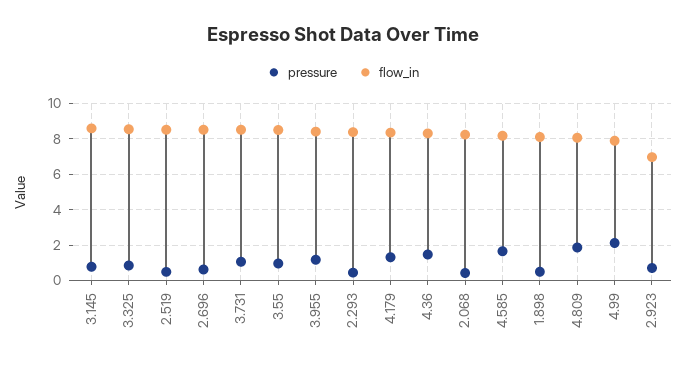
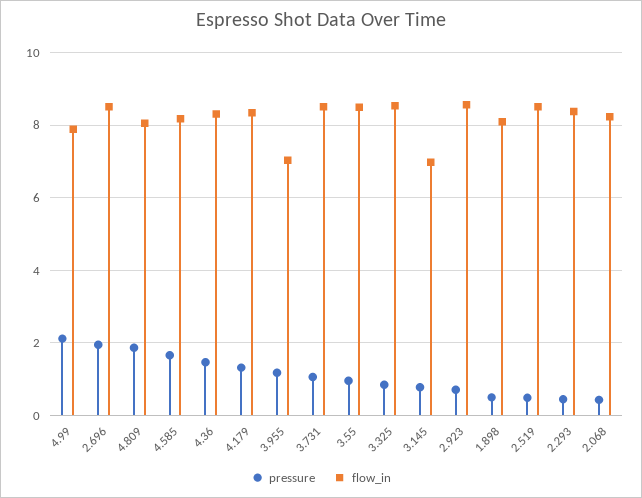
  {
    "pressure": {
      "3.145": 0.8,
      "3.325": 0.8,
      "2.519": 0.4,
-     "2.696": 0.5,
+     "2.696": 2,
      "3.731": 1,
      "3.55": 1,
      "3.955": 1.2,
      "2.293": 0.4,
      "4.179": 1.4,
      "4.36": 1.4,
      "2.068": 0.4,
      "4.585": 1.6,
      "1.898": 0.6,
      "4.809": 1.8,
      "4.99": 2.2,
      "2.923": 0.8
    },
    "flow_in": {
-     "3.145": 8.5,
+     "3.145": 7,
      "3.325": 8.6,
      "2.519": 8.6,
      "2.696": 8.6,
      "3.731": 8.6,
      "3.55": 8.6,
-     "3.955": 8.5,
+     "3.955": 7,
      "2.293": 8.4,
      "4.179": 8.4,
      "4.36": 8.4,
      "2.068": 8.2,
      "4.585": 8.2,
      "1.898": 8.2,
      "4.809": 8,
      "4.99": 7.8,
-     "2.923": 7
+     "2.923": 8.6
    }
  }

